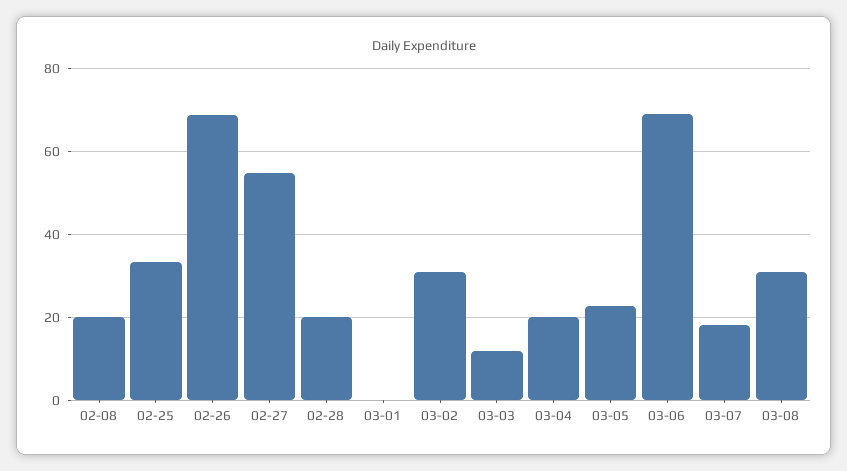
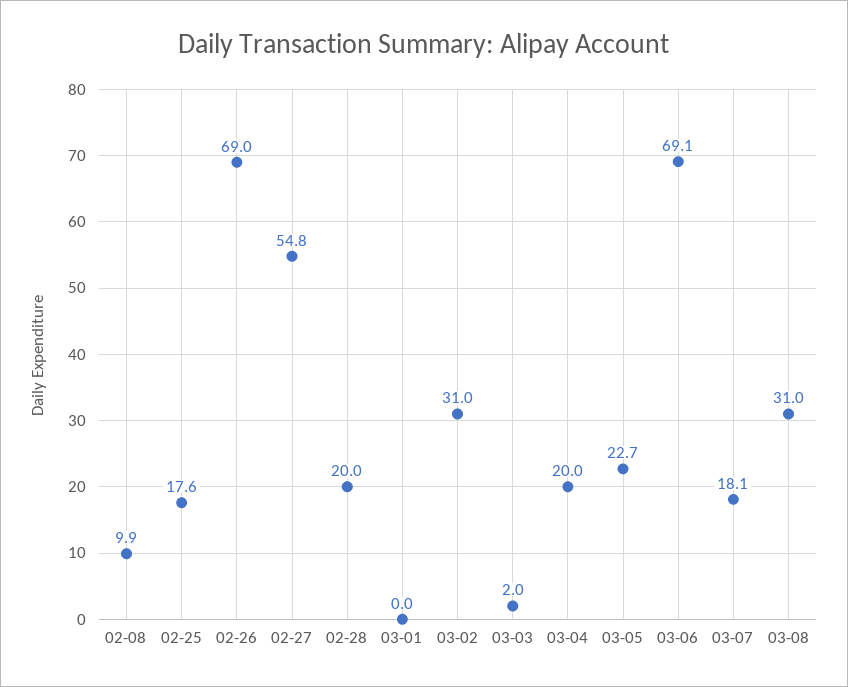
  {
-   "02-08": 20,
+   "02-08": 9.9,
-   "02-25": 34,
+   "02-25": 17.6,
    "02-26": 69,
    "02-27": 54.8,
    "02-28": 20,
    "03-01": 0,
    "03-02": 31,
-   "03-03": 12,
+   "03-03": 2,
    "03-04": 20,
    "03-05": 22.7,
    "03-06": 69.1,
    "03-07": 18.1,
    "03-08": 31
  }

